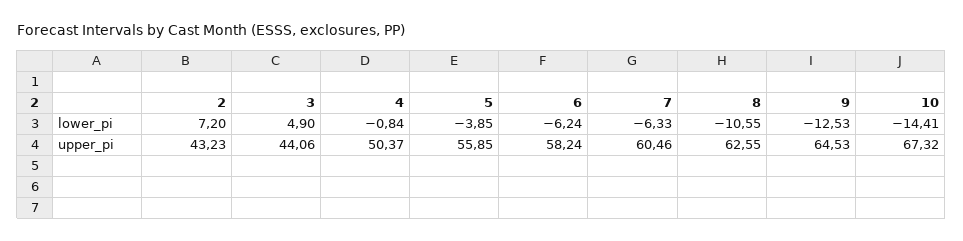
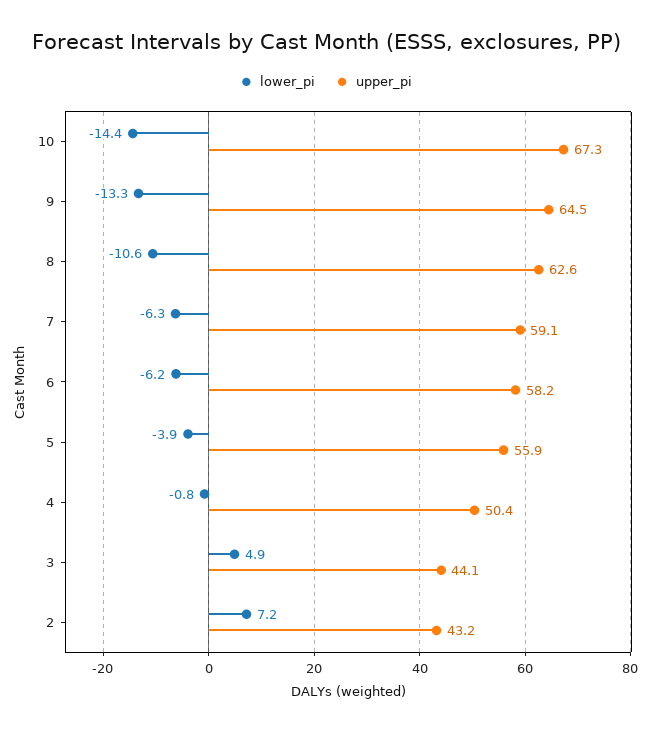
  {
    "lower_pi": {
      "2": 7.2,
      "3": 4.9,
      "4": -0.84,
      "5": -3.85,
      "6": -6.24,
      "7": -6.33,
      "8": -10.55,
-     "9": -12.53,
+     "9": -13.3,
      "10": -14.41
    },
    "upper_pi": {
      "2": 43.23,
      "3": 44.06,
      "4": 50.37,
      "5": 55.85,
      "6": 58.24,
-     "7": 60.46,
+     "7": 59.1,
      "8": 62.55,
      "9": 64.53,
      "10": 67.32
    }
  }

